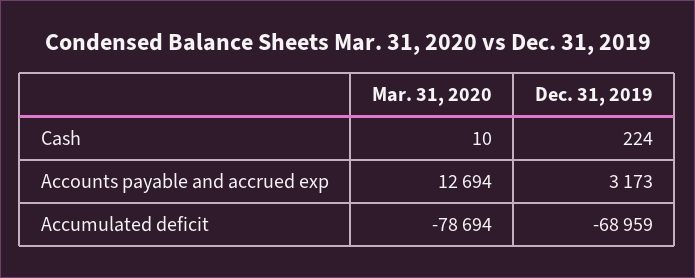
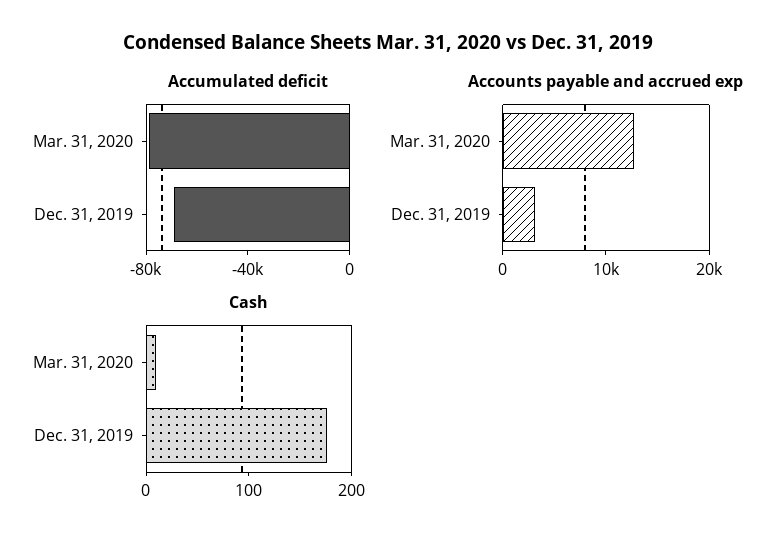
  {
    "Cash": {
      "Mar. 31, 2020": 10,
-     "Dec. 31, 2019": 224
+     "Dec. 31, 2019": 180
    },
    "Accounts payable and accrued exp": {
      "Mar. 31, 2020": 12694,
      "Dec. 31, 2019": 3173
    },
    "Accumulated deficit": {
      "Mar. 31, 2020": -78694,
      "Dec. 31, 2019": -68959
    }
  }

